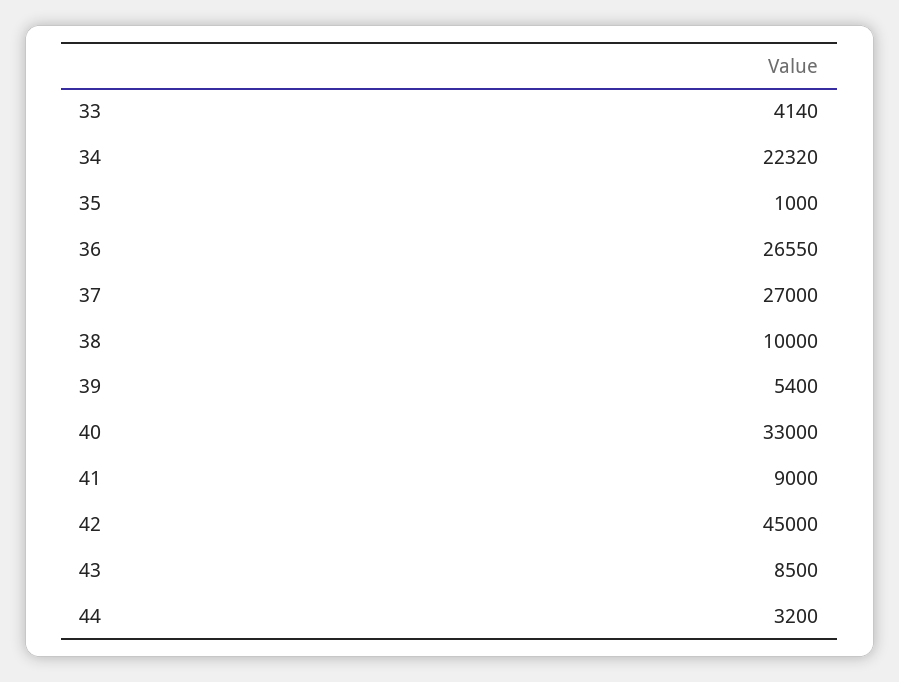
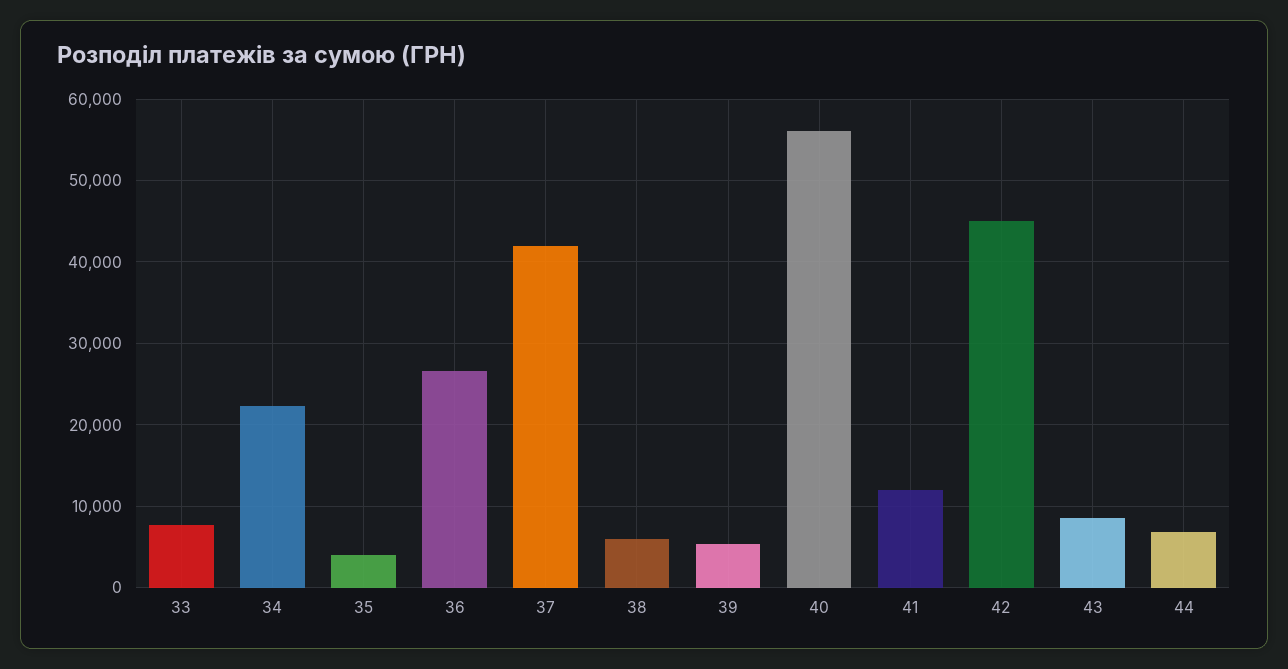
  {
-   "33": 4140,
+   "33": 8000,
    "34": 22320,
-   "35": 1000,
+   "35": 4000,
    "36": 26550,
-   "37": 27000,
+   "37": 42000,
-   "38": 10000,
+   "38": 6000,
    "39": 5400,
-   "40": 33000,
+   "40": 56000,
-   "41": 9000,
+   "41": 12000,
    "42": 45000,
    "43": 8500,
-   "44": 3200
+   "44": 7000
  }

